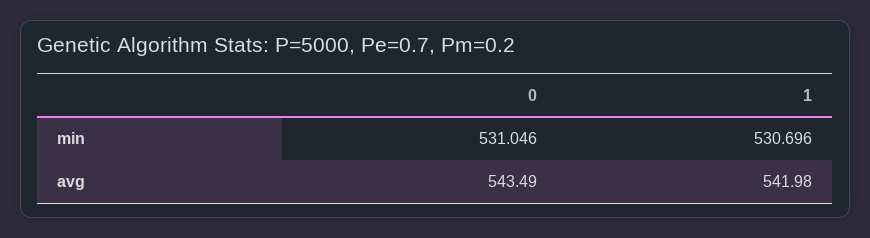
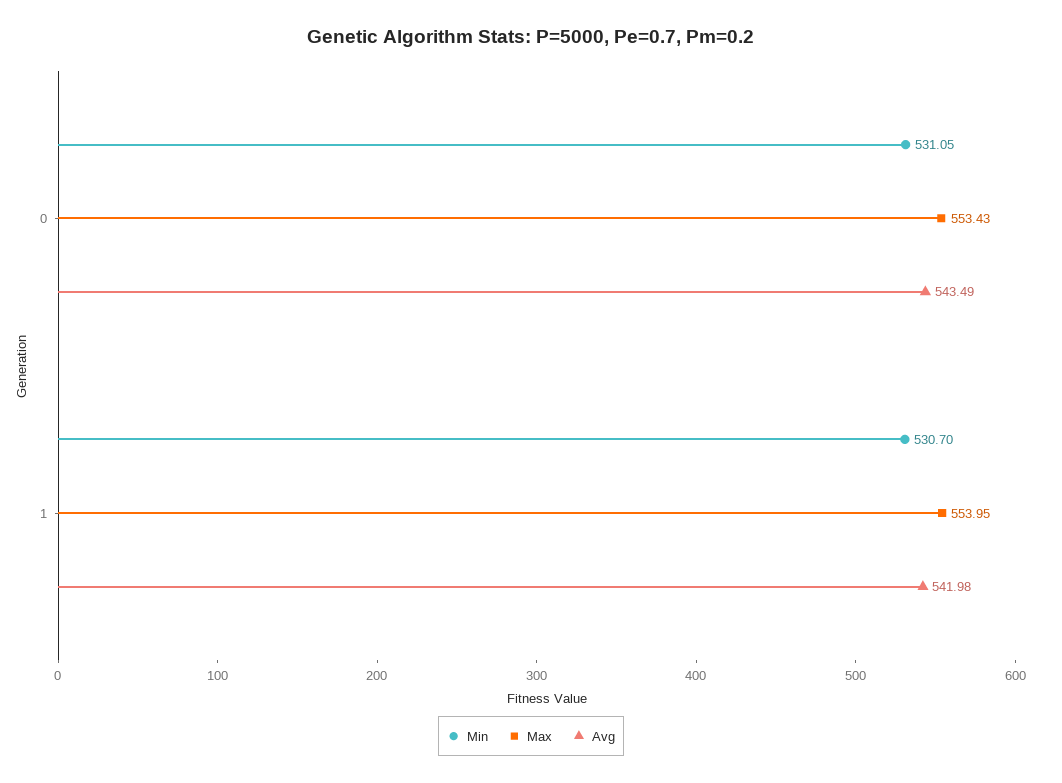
  {
    "min": {
      "0": 531.046,
      "1": 530.696
    },
    "avg": {
      "0": 543.49,
      "1": 541.98
-   }
+   },
+   "Max": {
+     "0": 553.43,
+     "1": 553.95
+   }
  }

